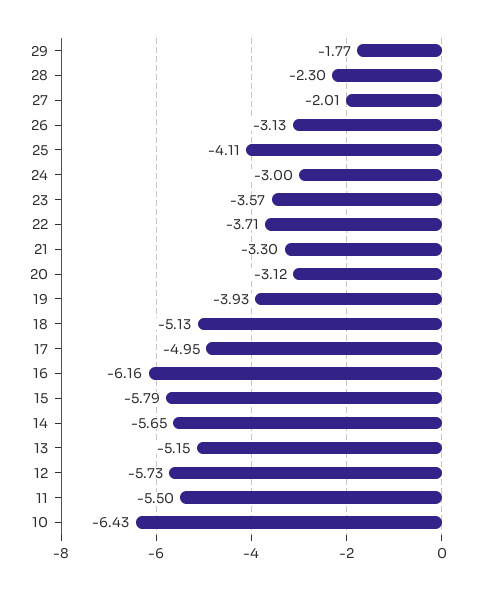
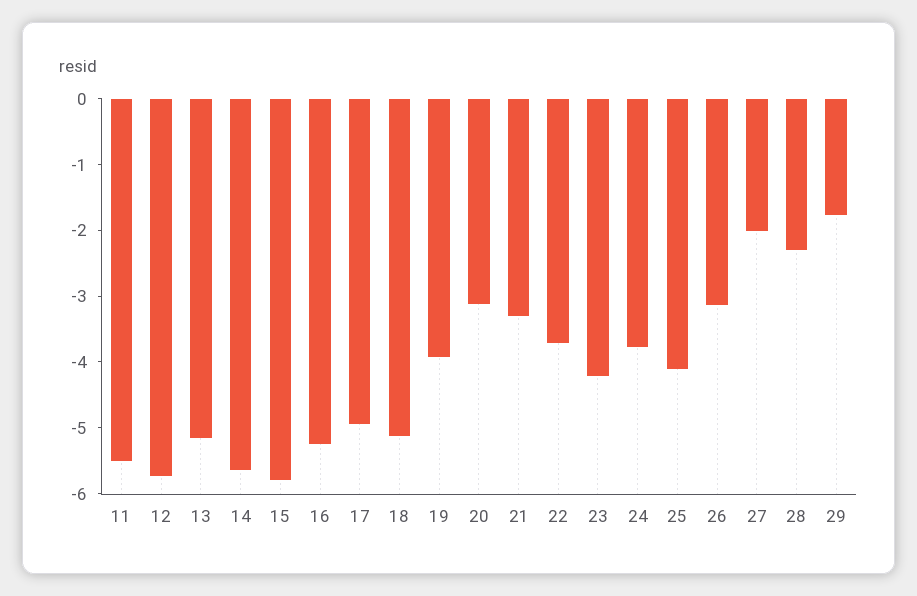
  {
    "29": -1.77,
    "28": -2.3,
    "27": -2.01,
    "26": -3.13,
    "25": -4.11,
-   "24": -3,
+   "24": -3.8,
-   "23": -3.57,
+   "23": -4.2,
    "22": -3.71,
    "21": -3.3,
    "20": -3.12,
    "19": -3.93,
    "18": -5.13,
    "17": -4.95,
-   "16": -6.16,
+   "16": -5.2,
    "15": -5.79,
    "14": -5.65,
    "13": -5.15,
    "12": -5.73,
-   "11": -5.5,
+   "11": -5.5
-   "10": -6.43
  }

